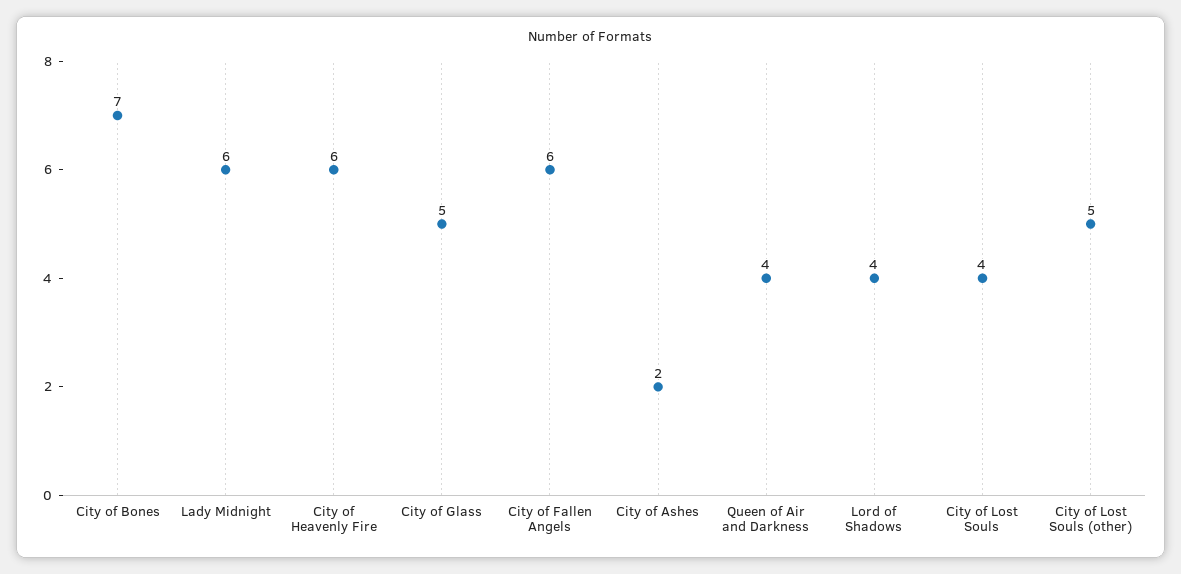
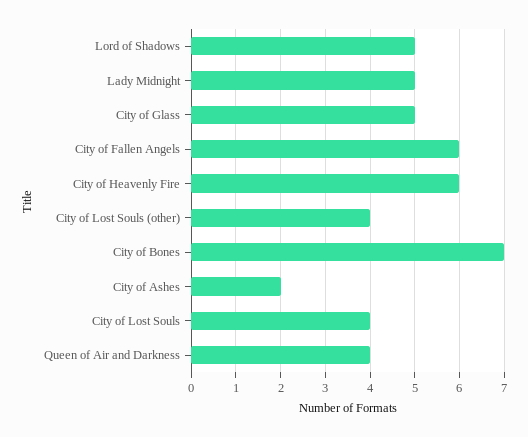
  {
    "City of Bones": 7,
-   "Lady Midnight": 6,
+   "Lady Midnight": 5,
    "City of Heavenly Fire": 6,
    "City of Glass": 5,
    "City of Fallen Angels": 6,
    "City of Ashes": 2,
    "Queen of Air and Darkness": 4,
-   "Lord of Shadows": 4,
+   "Lord of Shadows": 5,
    "City of Lost Souls": 4,
-   "City of Lost Souls (other)": 5
+   "City of Lost Souls (other)": 4
  }

